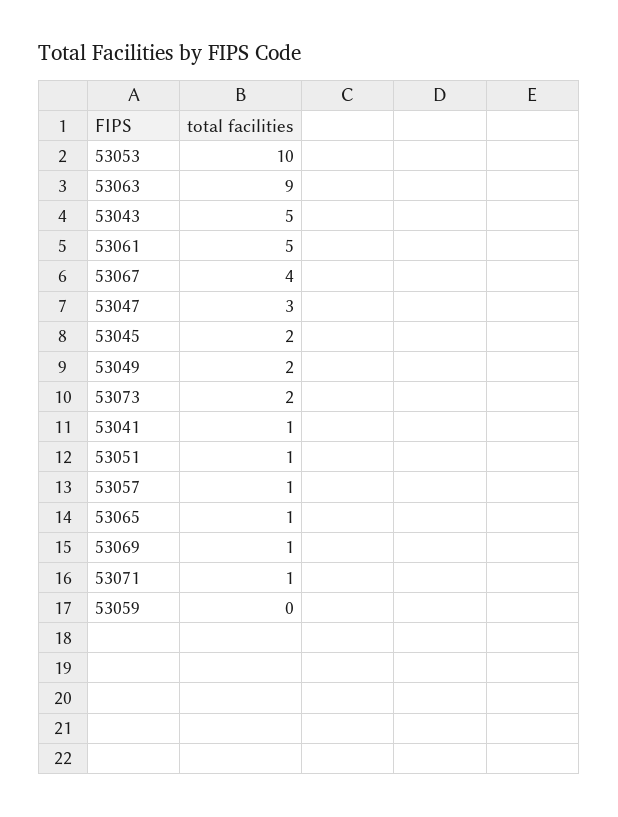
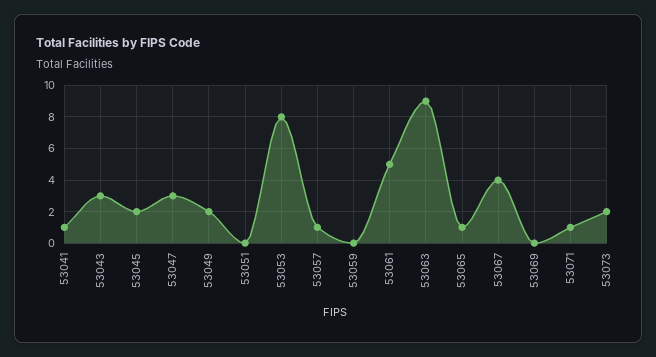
  {
-   "53053": 10,
+   "53053": 8,
    "53063": 9,
-   "53043": 5,
+   "53043": 3,
    "53061": 5,
    "53067": 4,
    "53047": 3,
    "53045": 2,
    "53049": 2,
    "53073": 2,
    "53041": 1,
-   "53051": 1,
+   "53051": 0,
    "53057": 1,
    "53065": 1,
-   "53069": 1,
+   "53069": 0,
    "53071": 1,
    "53059": 0
  }

